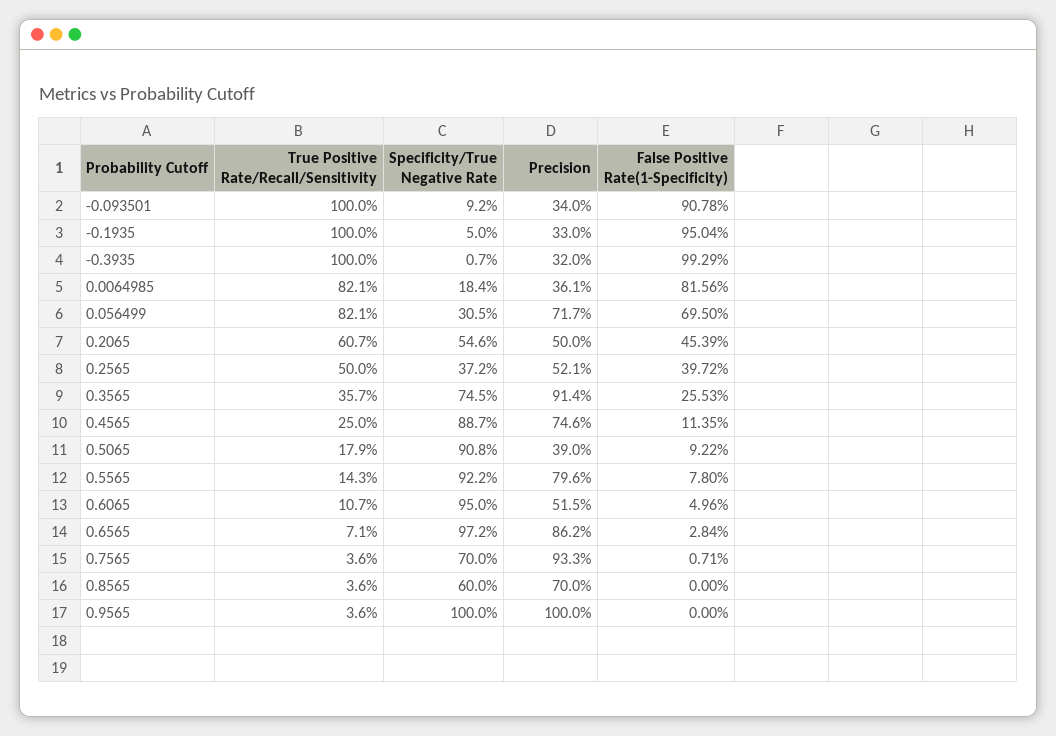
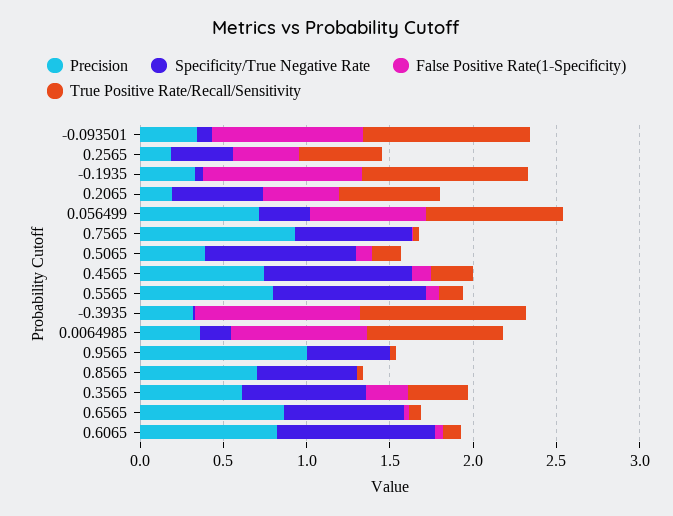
  {
    "True Positive Rate/Recall/Sensitivity": {
      "-0.093501": 1,
      "-0.1935": 1,
      "-0.3935": 1,
      "0.0064985": 0.821,
      "0.056499": 0.821,
      "0.2065": 0.607,
      "0.2565": 0.5,
      "0.3565": 0.357,
      "0.4565": 0.25,
      "0.5065": 0.179,
      "0.5565": 0.143,
      "0.6065": 0.107,
      "0.6565": 0.071,
      "0.7565": 0.036,
      "0.8565": 0.036,
      "0.9565": 0.036
    },
    "Specificity/True Negative Rate": {
      "-0.093501": 0.092,
      "-0.1935": 0.05,
      "-0.3935": 0.007,
      "0.0064985": 0.184,
      "0.056499": 0.305,
      "0.2065": 0.546,
      "0.2565": 0.372,
      "0.3565": 0.745,
      "0.4565": 0.887,
      "0.5065": 0.908,
      "0.5565": 0.922,
      "0.6065": 0.95,
-     "0.6565": 0.972,
+     "0.6565": 0.7,
      "0.7565": 0.7,
      "0.8565": 0.6,
-     "0.9565": 1
+     "0.9565": 0.5
    },
    "Precision": {
      "-0.093501": 0.34,
      "-0.1935": 0.33,
      "-0.3935": 0.32,
      "0.0064985": 0.361,
      "0.056499": 0.717,
-     "0.2065": 0.5,
+     "0.2065": 0.2,
-     "0.2565": 0.521,
+     "0.2565": 0.2,
-     "0.3565": 0.914,
+     "0.3565": 0.6,
      "0.4565": 0.746,
      "0.5065": 0.39,
      "0.5565": 0.796,
-     "0.6065": 0.515,
+     "0.6065": 0.8,
      "0.6565": 0.862,
      "0.7565": 0.933,
      "0.8565": 0.7,
      "0.9565": 1
    },
    "False Positive Rate(1-Specificity)": {
      "-0.093501": 0.9078,
      "-0.1935": 0.9504,
      "-0.3935": 0.9929,
      "0.0064985": 0.8156,
      "0.056499": 0.695,
      "0.2065": 0.4539,
      "0.2565": 0.3972,
      "0.3565": 0.2553,
      "0.4565": 0.1135,
      "0.5065": 0.0922,
      "0.5565": 0.078,
      "0.6065": 0.0496,
      "0.6565": 0.0284,
      "0.7565": 0.0071,
      "0.8565": 0,
      "0.9565": 0
    }
  }

